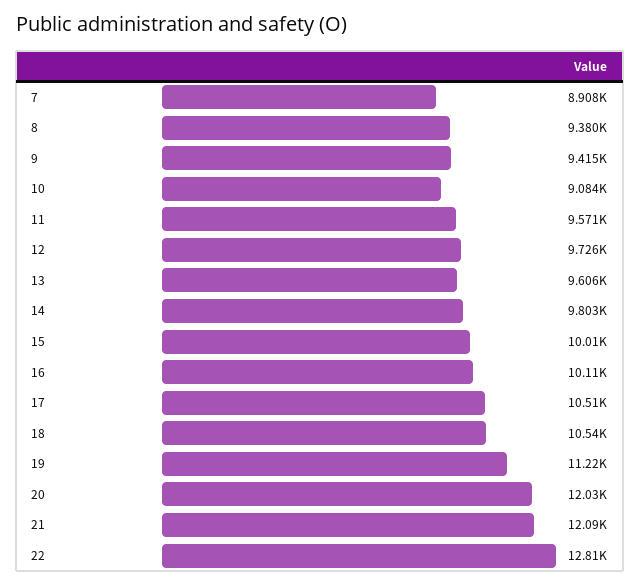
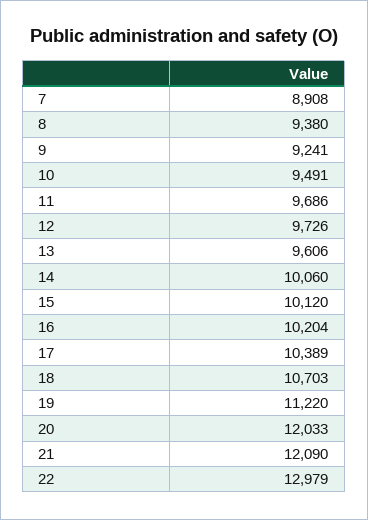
  {
    "7": 8908,
    "8": 9380,
-   "9": 9415,
+   "9": 9241,
-   "10": 9084,
+   "10": 9491,
-   "11": 9571,
+   "11": 9686,
    "12": 9726,
    "13": 9606,
-   "14": 9803,
+   "14": 10060,
-   "15": 10010,
+   "15": 10120,
-   "16": 10110,
+   "16": 10204,
-   "17": 10510,
+   "17": 10389,
-   "18": 10540,
+   "18": 10703,
    "19": 11220,
    "20": 12033,
    "21": 12090,
-   "22": 12810
+   "22": 12979
  }

